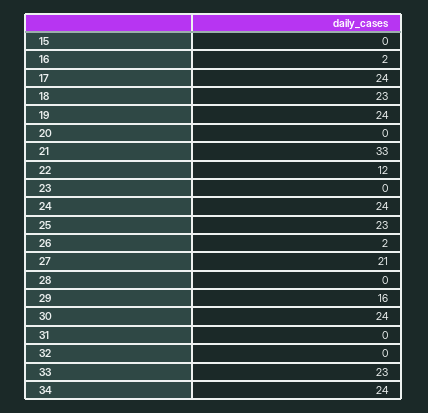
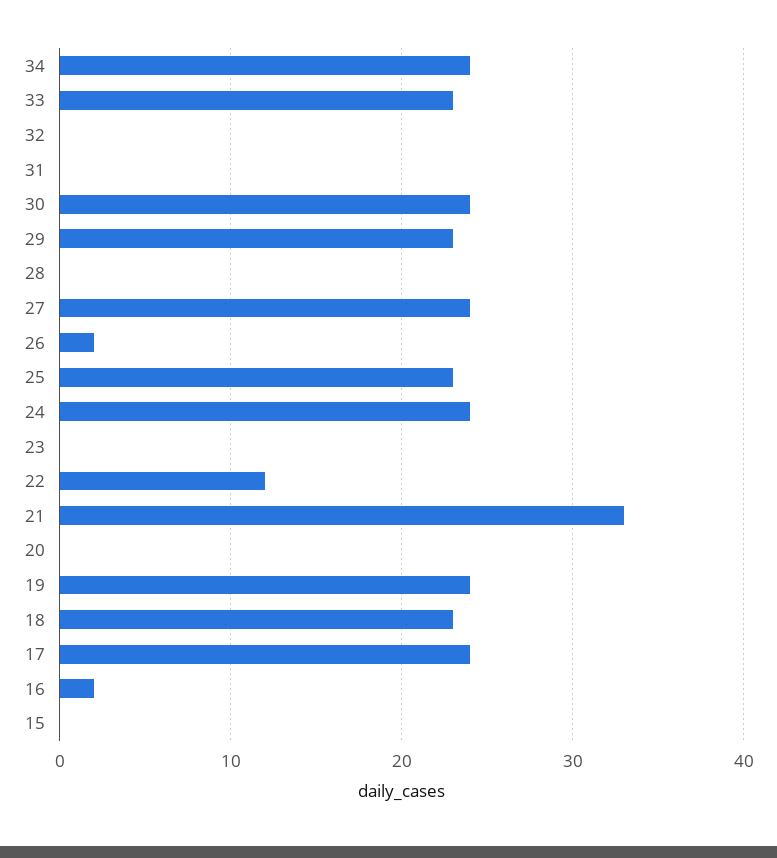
  {
    "15": 0,
    "16": 2,
    "17": 24,
    "18": 23,
    "19": 24,
    "20": 0,
    "21": 33,
    "22": 12,
    "23": 0,
    "24": 24,
    "25": 23,
    "26": 2,
-   "27": 21,
+   "27": 24,
    "28": 0,
-   "29": 16,
+   "29": 23,
    "30": 24,
    "31": 0,
    "32": 0,
    "33": 23,
    "34": 24
  }

